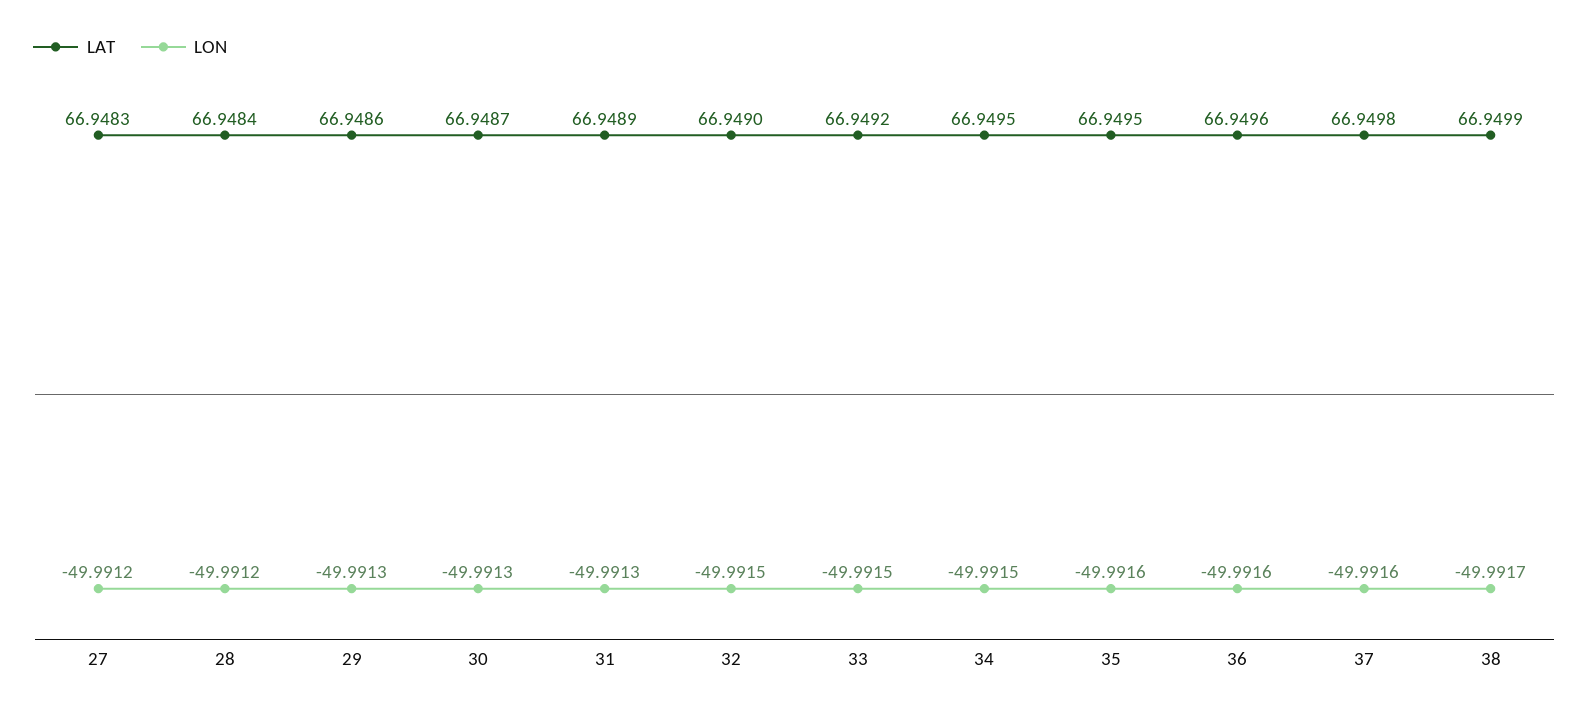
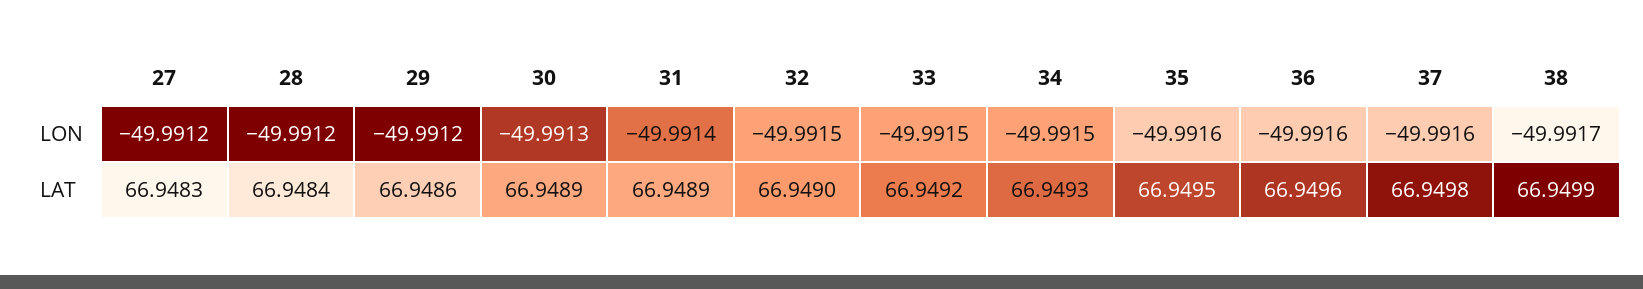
  {
    "LAT": {
      "27": 66.9483,
      "28": 66.9484,
      "29": 66.9486,
-     "30": 66.9487,
+     "30": 66.9489,
      "31": 66.9489,
      "32": 66.949,
      "33": 66.9492,
-     "34": 66.9495,
+     "34": 66.9493,
      "35": 66.9495,
      "36": 66.9496,
      "37": 66.9498,
      "38": 66.9499
    },
    "LON": {
      "27": -49.9912,
      "28": -49.9912,
-     "29": -49.9913,
+     "29": -49.9912,
      "30": -49.9913,
-     "31": -49.9913,
+     "31": -49.9914,
      "32": -49.9915,
      "33": -49.9915,
      "34": -49.9915,
      "35": -49.9916,
      "36": -49.9916,
      "37": -49.9916,
      "38": -49.9917
    }
  }

